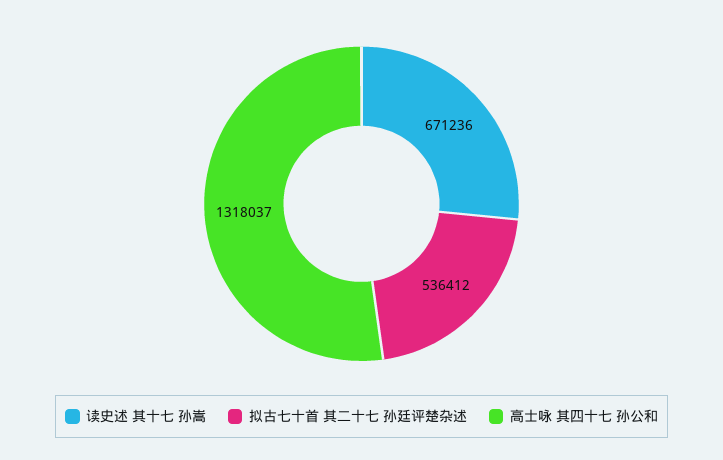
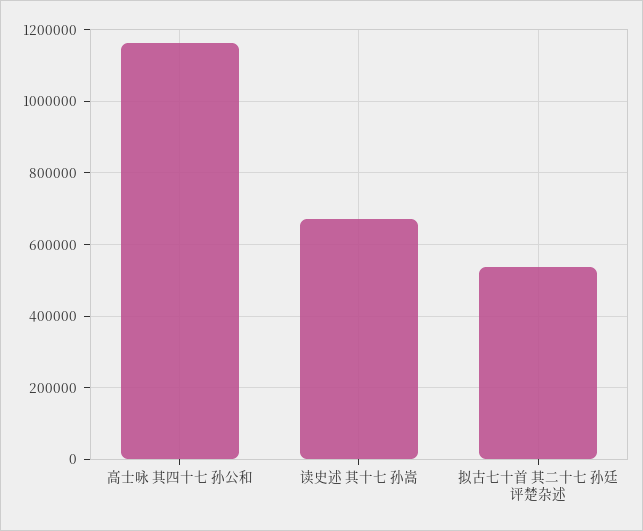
  {
    "读史述 其十七 孙嵩": 671236,
    "拟古七十首 其二十七 孙廷评楚杂述": 536412,
-   "高士咏 其四十七 孙公和": 1318037
+   "高士咏 其四十七 孙公和": 1160000
  }

